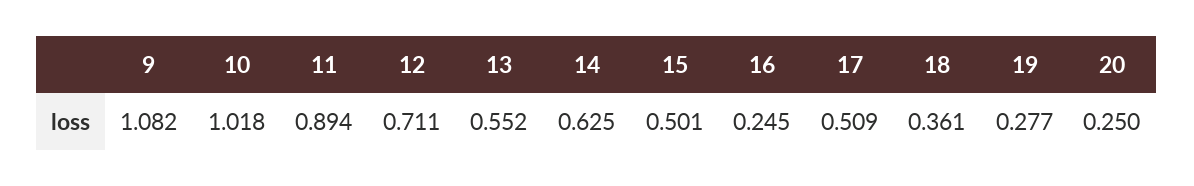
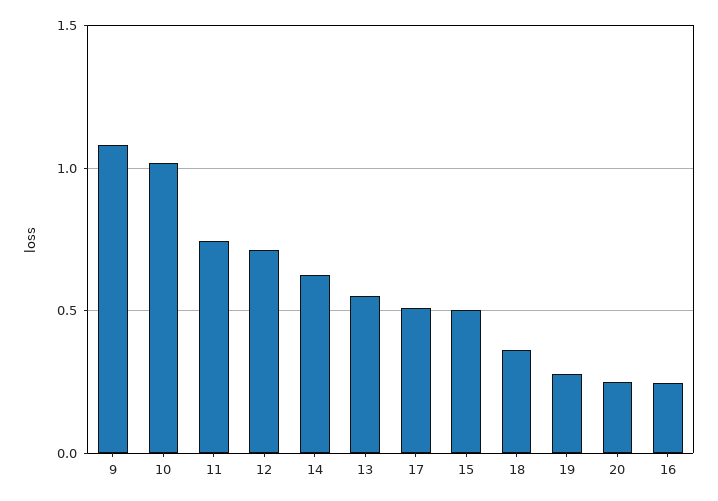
  {
    "9": 1.082,
    "10": 1.018,
-   "11": 0.894,
+   "11": 0.75,
    "12": 0.711,
    "13": 0.552,
    "14": 0.625,
    "15": 0.501,
    "16": 0.245,
    "17": 0.509,
    "18": 0.361,
    "19": 0.277,
    "20": 0.25
  }

